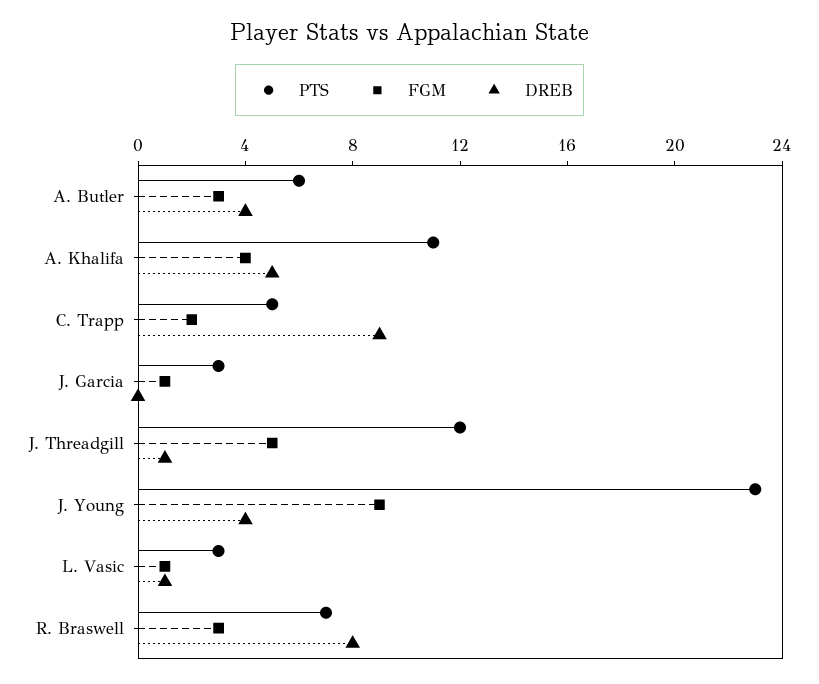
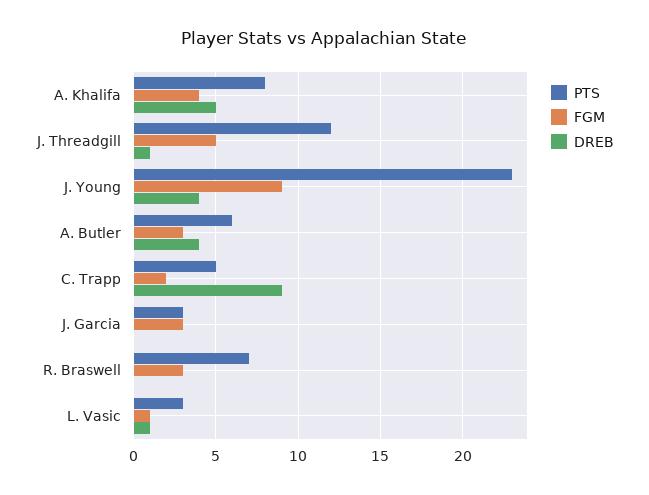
  {
    "PTS": {
      "A. Butler": 6,
-     "A. Khalifa": 11,
+     "A. Khalifa": 8,
      "C. Trapp": 5,
      "J. Garcia": 3,
      "J. Threadgill": 12,
      "J. Young": 23,
      "L. Vasic": 3,
      "R. Braswell": 7
    },
    "FGM": {
      "A. Butler": 3,
      "A. Khalifa": 4,
      "C. Trapp": 2,
-     "J. Garcia": 1,
+     "J. Garcia": 3,
      "J. Threadgill": 5,
      "J. Young": 9,
      "L. Vasic": 1,
      "R. Braswell": 3
    },
    "DREB": {
      "A. Butler": 4,
      "A. Khalifa": 5,
      "C. Trapp": 9,
      "J. Garcia": 0,
      "J. Threadgill": 1,
      "J. Young": 4,
      "L. Vasic": 1,
-     "R. Braswell": 8
+     "R. Braswell": 0
    }
  }

